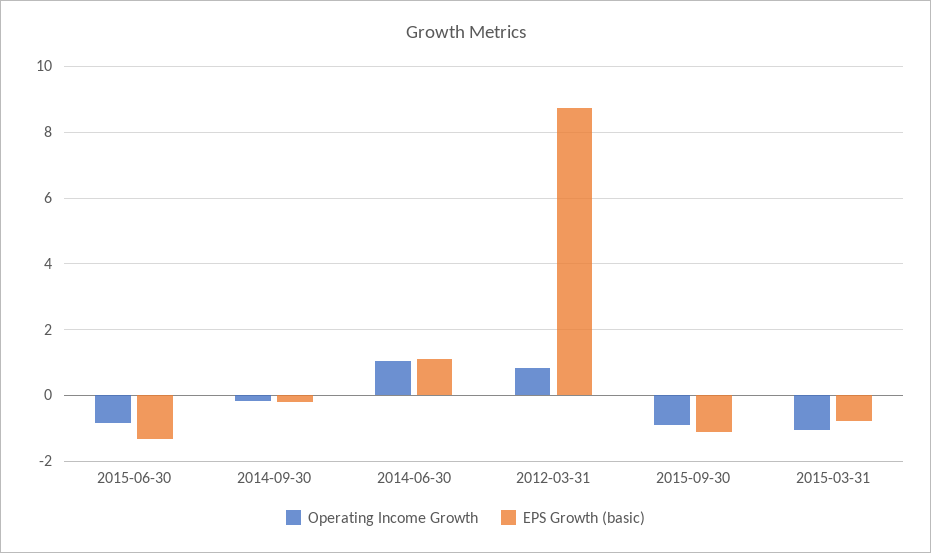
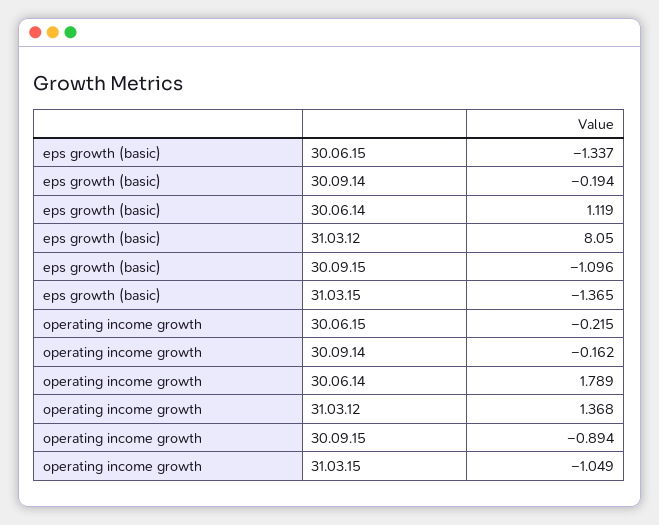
  {
    "Operating Income Growth": {
-     "2015-06-30": -0.8,
+     "2015-06-30": -0.215,
      "2014-09-30": -0.162,
-     "2014-06-30": 1,
+     "2014-06-30": 1.789,
-     "2012-03-31": 0.8,
+     "2012-03-31": 1.368,
      "2015-09-30": -0.894,
      "2015-03-31": -1.049
    },
    "EPS Growth (basic)": {
      "2015-06-30": -1.337,
      "2014-09-30": -0.194,
      "2014-06-30": 1.119,
-     "2012-03-31": 8.8,
+     "2012-03-31": 8.05,
      "2015-09-30": -1.096,
-     "2015-03-31": -0.8
+     "2015-03-31": -1.365
    }
  }

